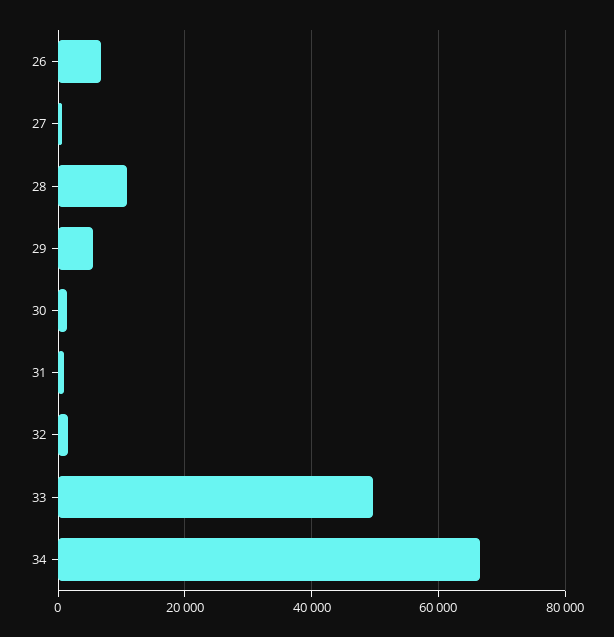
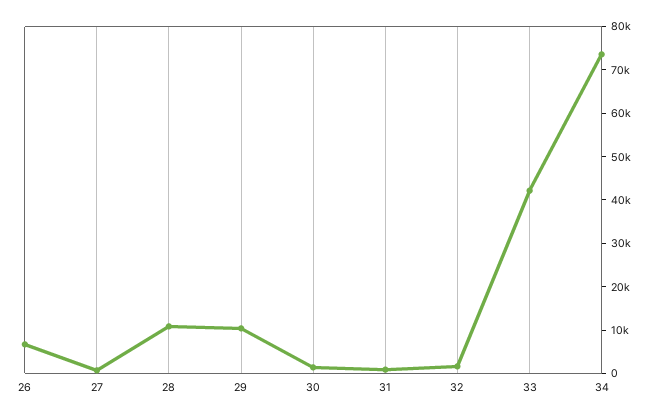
  {
    "26": 6000,
    "27": 0,
    "28": 10000,
-   "29": 6000,
+   "29": 10000,
    "30": 2000,
    "31": 0,
    "32": 2000,
-   "33": 50000,
+   "33": 42000,
-   "34": 66000
+   "34": 74000
  }

